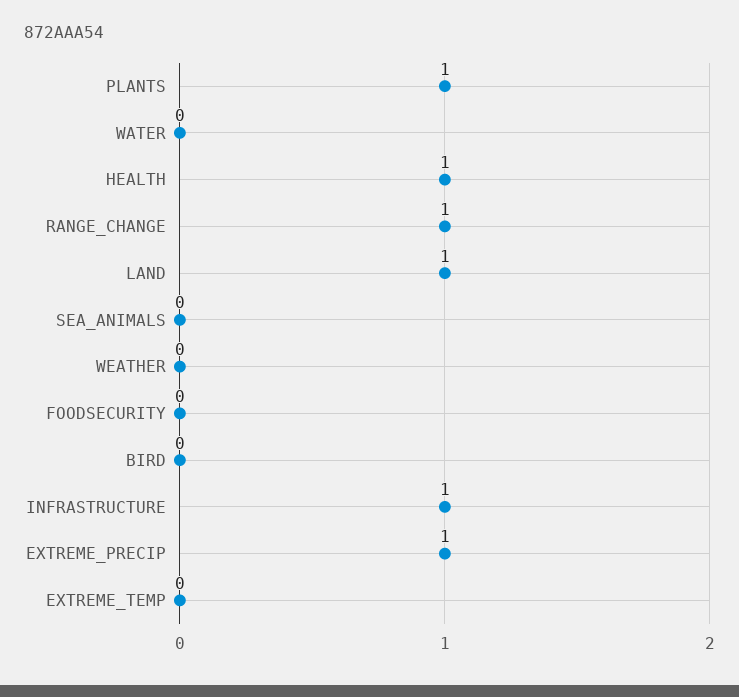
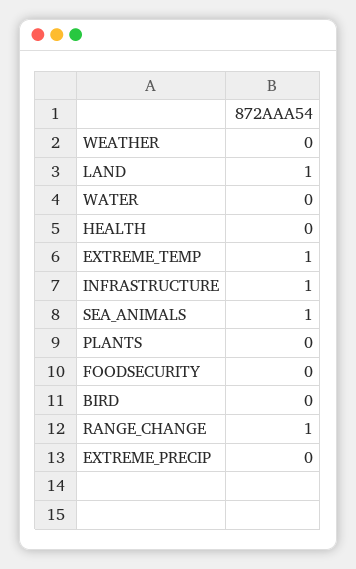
  {
-   "PLANTS": 1,
+   "PLANTS": 0,
    "WATER": 0,
-   "HEALTH": 1,
+   "HEALTH": 0,
    "RANGE_CHANGE": 1,
    "LAND": 1,
-   "SEA_ANIMALS": 0,
+   "SEA_ANIMALS": 1,
    "WEATHER": 0,
    "FOODSECURITY": 0,
    "BIRD": 0,
    "INFRASTRUCTURE": 1,
-   "EXTREME_PRECIP": 1,
+   "EXTREME_PRECIP": 0,
-   "EXTREME_TEMP": 0
+   "EXTREME_TEMP": 1
  }

